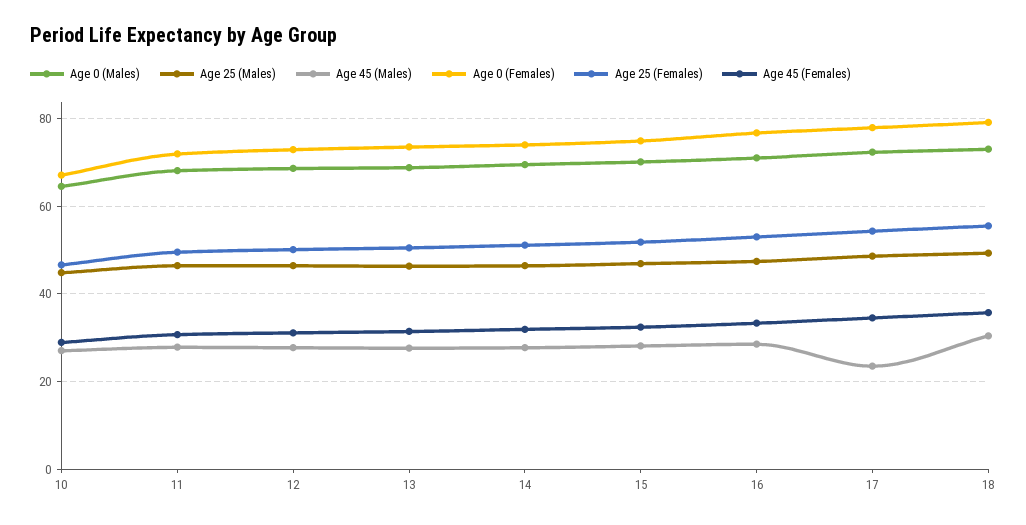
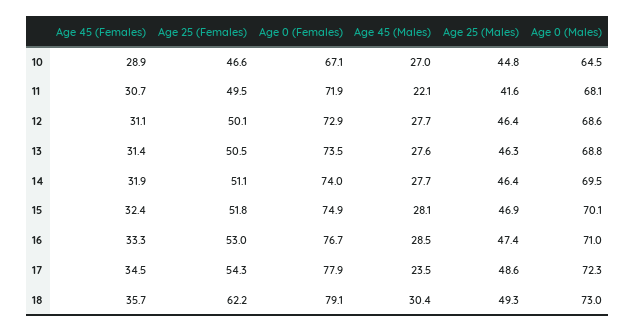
  {
    "Age 0 (Males)": {
      "10": 64.5,
      "11": 68.1,
      "12": 68.6,
      "13": 68.8,
      "14": 69.5,
      "15": 70.1,
      "16": 71,
      "17": 72.3,
      "18": 73
    },
    "Age 25 (Males)": {
      "10": 44.8,
-     "11": 46,
+     "11": 41.6,
      "12": 46.4,
      "13": 46.3,
      "14": 46.4,
      "15": 46.9,
      "16": 47.4,
      "17": 48.6,
      "18": 49.3
    },
    "Age 45 (Males)": {
      "10": 27,
-     "11": 28,
+     "11": 22.1,
      "12": 27.7,
      "13": 27.6,
      "14": 27.7,
      "15": 28.1,
      "16": 28.5,
      "17": 23.5,
      "18": 30.4
    },
    "Age 0 (Females)": {
      "10": 67.1,
      "11": 71.9,
      "12": 72.9,
      "13": 73.5,
      "14": 74,
      "15": 74.9,
      "16": 76.7,
      "17": 77.9,
      "18": 79.1
    },
    "Age 25 (Females)": {
      "10": 46.6,
      "11": 49.5,
      "12": 50.1,
      "13": 50.5,
      "14": 51.1,
      "15": 51.8,
      "16": 53,
      "17": 54.3,
-     "18": 56
+     "18": 62.2
    },
    "Age 45 (Females)": {
      "10": 28.9,
      "11": 30.7,
      "12": 31.1,
      "13": 31.4,
      "14": 31.9,
      "15": 32.4,
      "16": 33.3,
      "17": 34.5,
      "18": 35.7
    }
  }

